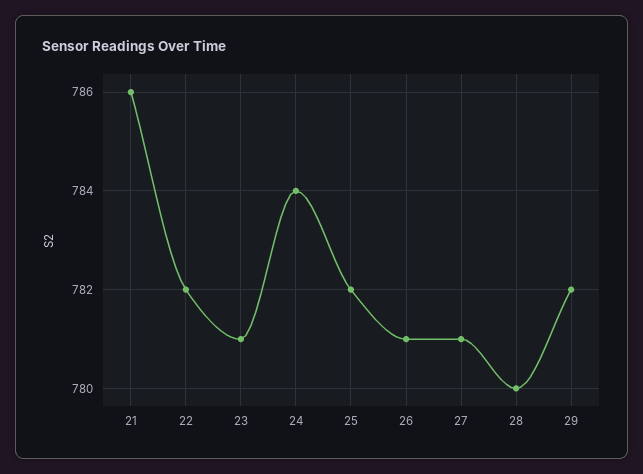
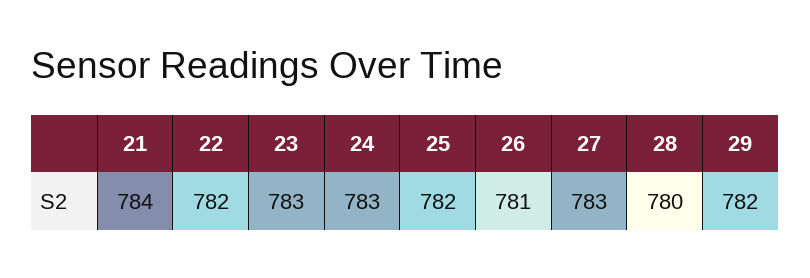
  {
-   "21": 786,
+   "21": 784,
    "22": 782,
-   "23": 781,
+   "23": 783,
-   "24": 784,
+   "24": 783,
    "25": 782,
    "26": 781,
-   "27": 781,
+   "27": 783,
    "28": 780,
    "29": 782
  }

